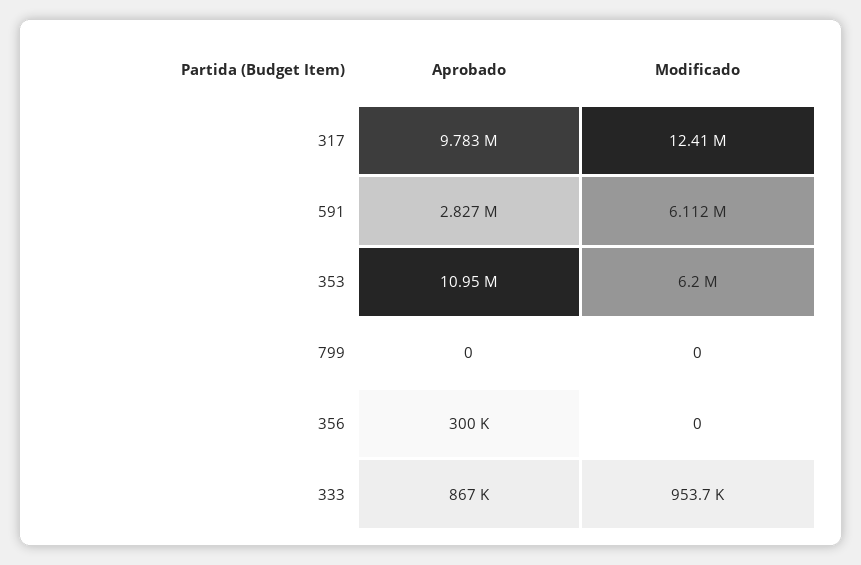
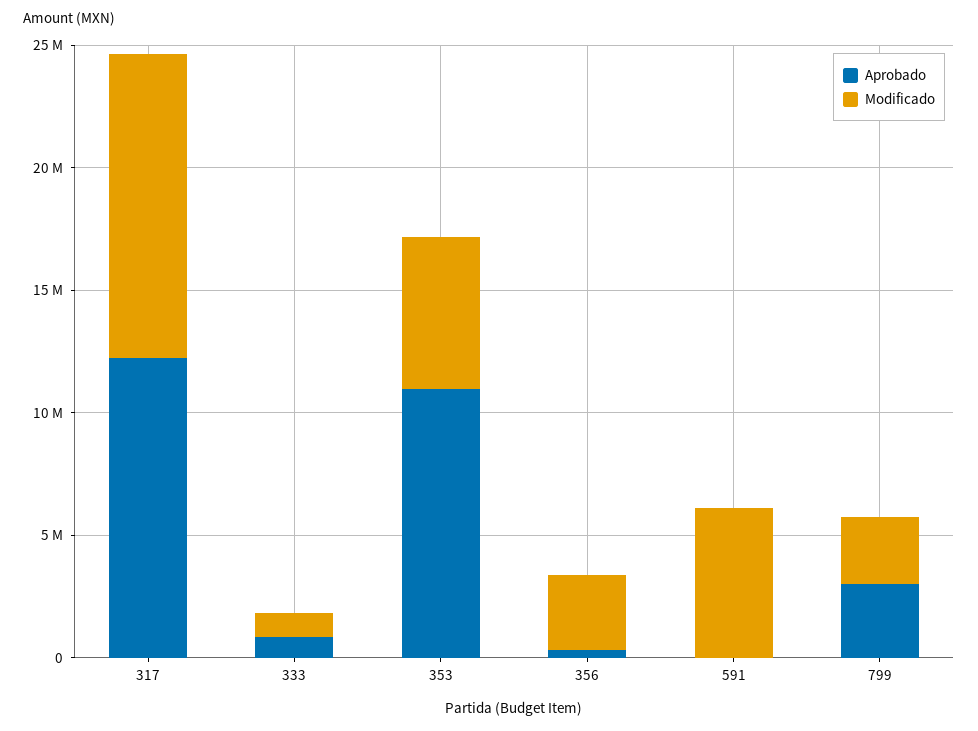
  {
    "Aprobado": {
-     "317": 9783000,
+     "317": 12000000,
-     "591": 2827000,
+     "591": 0,
      "353": 10950000,
-     "799": 0,
+     "799": 3000000,
      "356": 300000,
      "333": 867000
    },
    "Modificado": {
      "317": 12410000,
      "591": 6112000,
      "353": 6200000,
-     "799": 0,
+     "799": 3000000,
-     "356": 0,
+     "356": 3000000,
      "333": 953700
    }
  }

